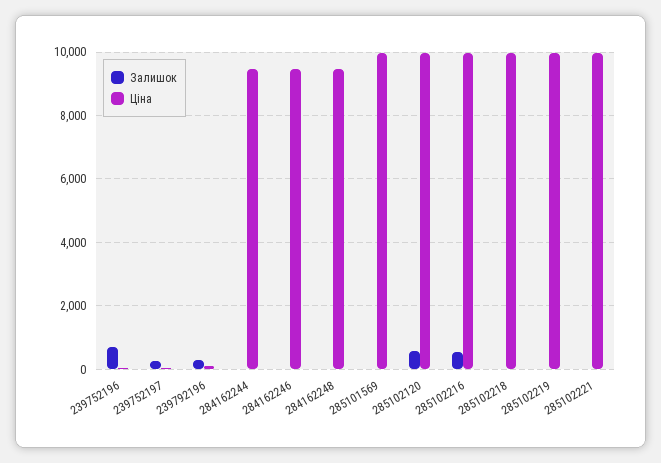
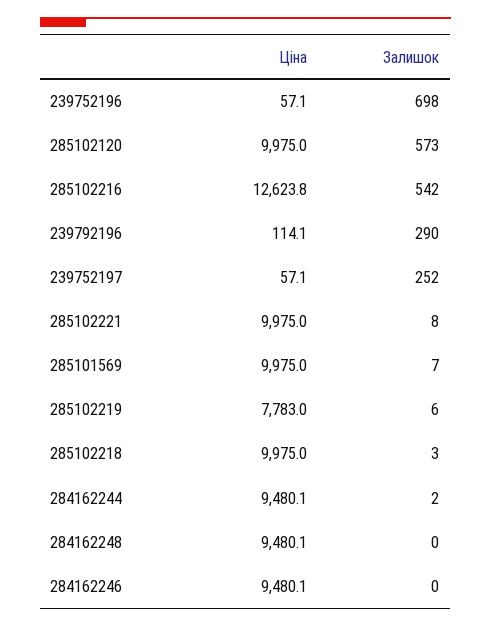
  {
    "Залишок": {
      "239752196": 698,
      "239752197": 252,
      "239792196": 290,
      "284162244": 2,
      "284162246": 0,
      "284162248": 0,
      "285101569": 7,
      "285102120": 573,
      "285102216": 542,
      "285102218": 3,
      "285102219": 6,
      "285102221": 8
    },
    "Ціна": {
      "239752196": 57.1,
      "239752197": 57.1,
      "239792196": 114.1,
      "284162244": 9480.1,
      "284162246": 9480.1,
      "284162248": 9480.1,
      "285101569": 9975,
      "285102120": 9975,
-     "285102216": 10000,
+     "285102216": 12623.8,
      "285102218": 9975,
-     "285102219": 10000,
+     "285102219": 7783,
      "285102221": 9975
    }
  }

